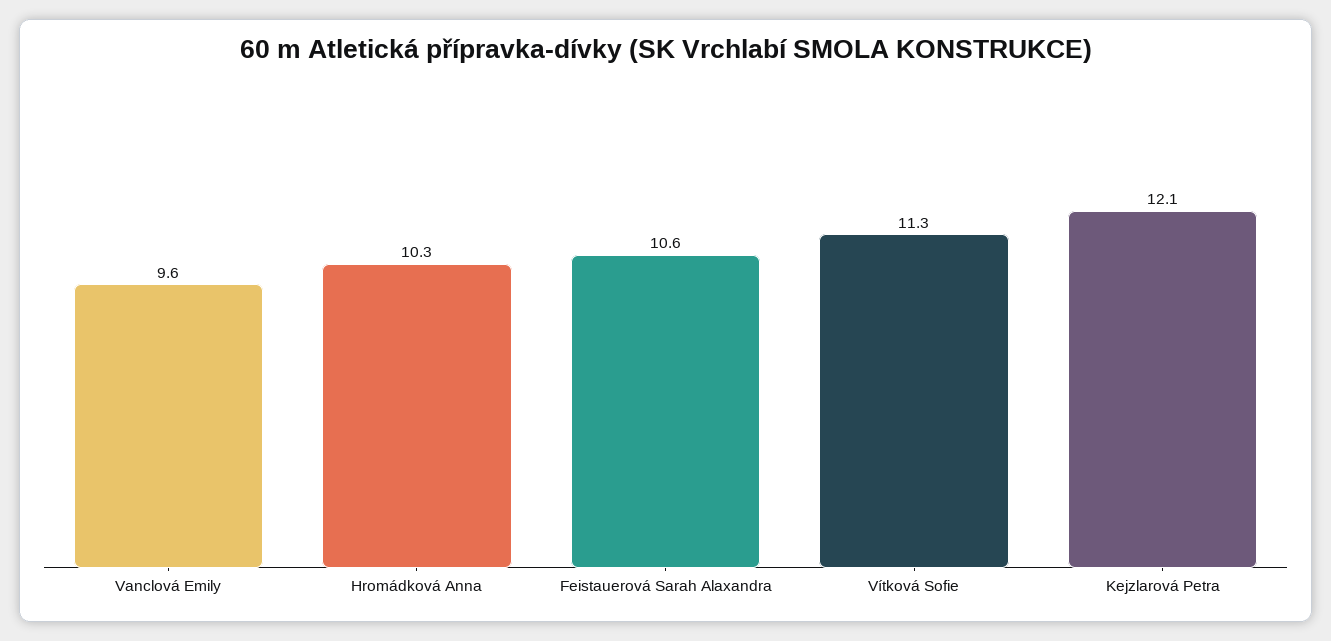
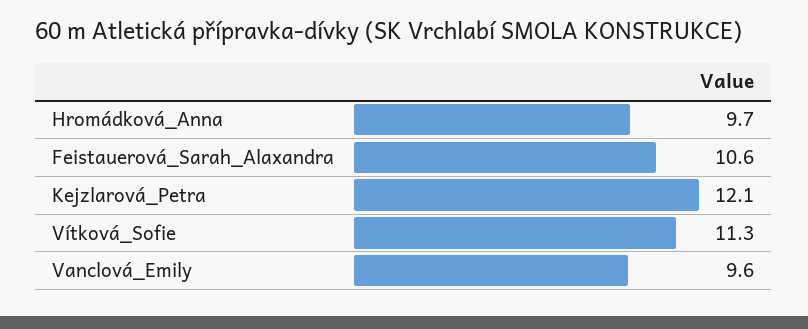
  {
    "Vanclová Emily": 9.6,
-   "Hromádková Anna": 10.3,
+   "Hromádková Anna": 9.7,
    "Feistauerová Sarah Alaxandra": 10.6,
    "Vítková Sofie": 11.3,
    "Kejzlarová Petra": 12.1
  }

